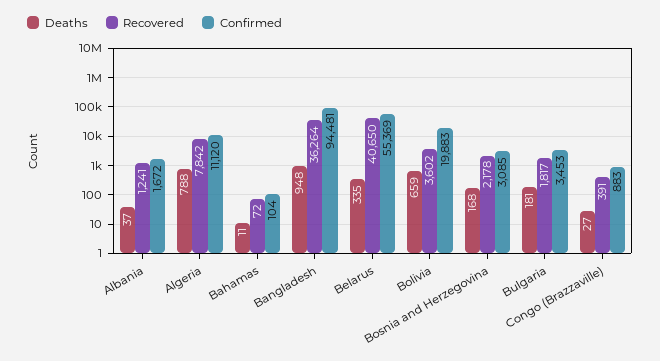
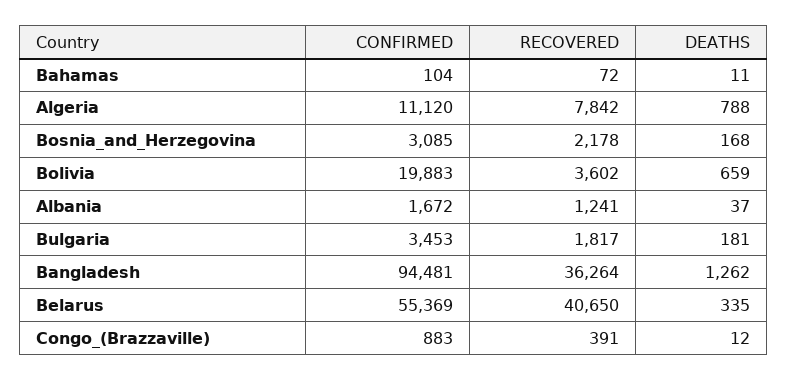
  {
    "Deaths": {
      "Albania": 37,
      "Algeria": 788,
      "Bahamas": 11,
-     "Bangladesh": 948,
+     "Bangladesh": 1262,
      "Belarus": 335,
      "Bolivia": 659,
      "Bosnia and Herzegovina": 168,
      "Bulgaria": 181,
-     "Congo (Brazzaville)": 27
+     "Congo (Brazzaville)": 12
    },
    "Recovered": {
      "Albania": 1241,
      "Algeria": 7842,
      "Bahamas": 72,
      "Bangladesh": 36264,
      "Belarus": 40650,
      "Bolivia": 3602,
      "Bosnia and Herzegovina": 2178,
      "Bulgaria": 1817,
      "Congo (Brazzaville)": 391
    },
    "Confirmed": {
      "Albania": 1672,
      "Algeria": 11120,
      "Bahamas": 104,
      "Bangladesh": 94481,
      "Belarus": 55369,
      "Bolivia": 19883,
      "Bosnia and Herzegovina": 3085,
      "Bulgaria": 3453,
      "Congo (Brazzaville)": 883
    }
  }

